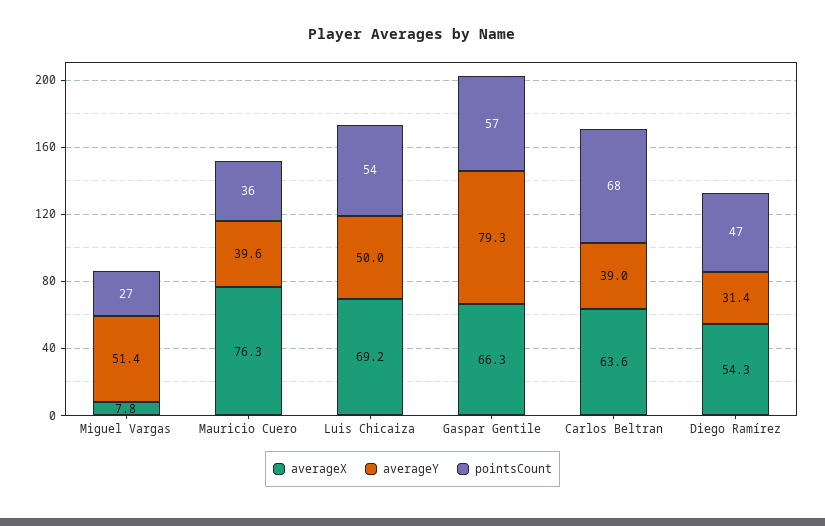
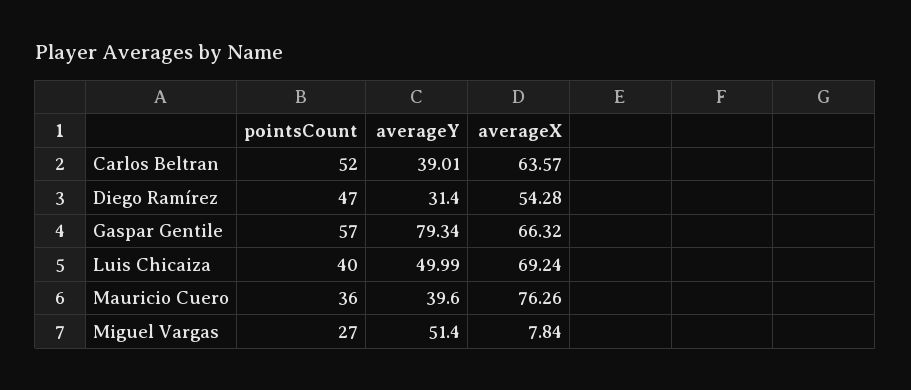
  {
    "averageX": {
      "Miguel Vargas": 7.84,
      "Mauricio Cuero": 76.26,
      "Luis Chicaiza": 69.24,
      "Gaspar Gentile": 66.32,
      "Carlos Beltran": 63.57,
      "Diego Ramírez": 54.28
    },
    "averageY": {
      "Miguel Vargas": 51.4,
      "Mauricio Cuero": 39.6,
      "Luis Chicaiza": 49.99,
      "Gaspar Gentile": 79.34,
      "Carlos Beltran": 39.01,
      "Diego Ramírez": 31.4
    },
    "pointsCount": {
      "Miguel Vargas": 27,
      "Mauricio Cuero": 36,
-     "Luis Chicaiza": 54,
+     "Luis Chicaiza": 40,
      "Gaspar Gentile": 57,
-     "Carlos Beltran": 68,
+     "Carlos Beltran": 52,
      "Diego Ramírez": 47
    }
  }

